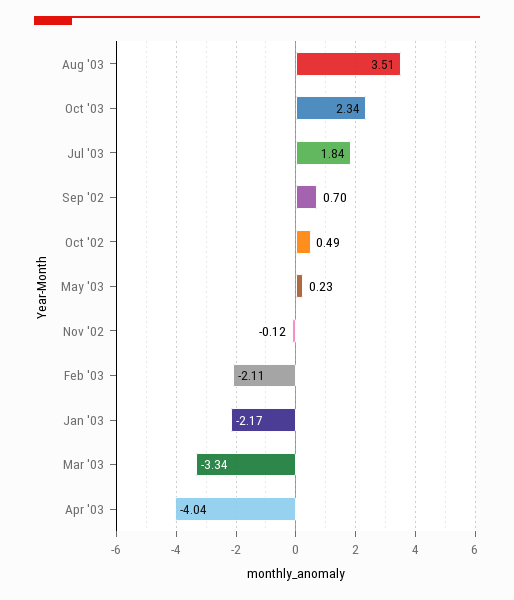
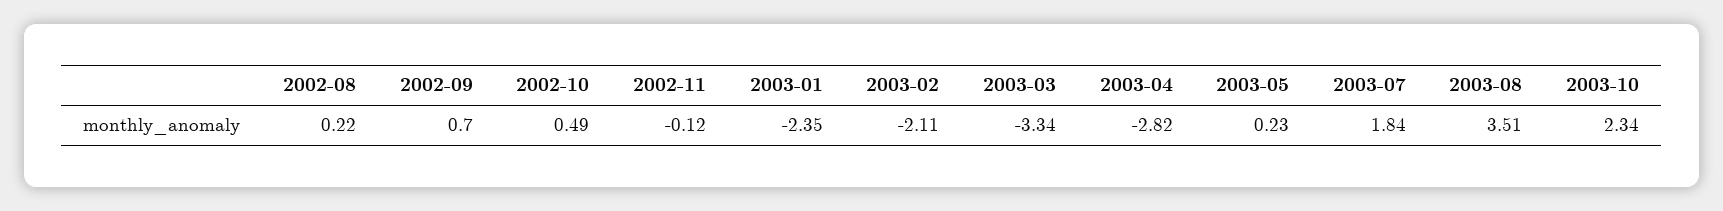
  {
    "Aug '03": 3.51,
    "Oct '03": 2.34,
    "Jul '03": 1.84,
    "Sep '02": 0.7,
    "Oct '02": 0.49,
    "May '03": 0.23,
    "Nov '02": -0.12,
    "Feb '03": -2.11,
-   "Jan '03": -2.17,
+   "Jan '03": -2.35,
    "Mar '03": -3.34,
-   "Apr '03": -4.04
+   "Apr '03": -2.82,
+   "2002-08": 0.22
  }

